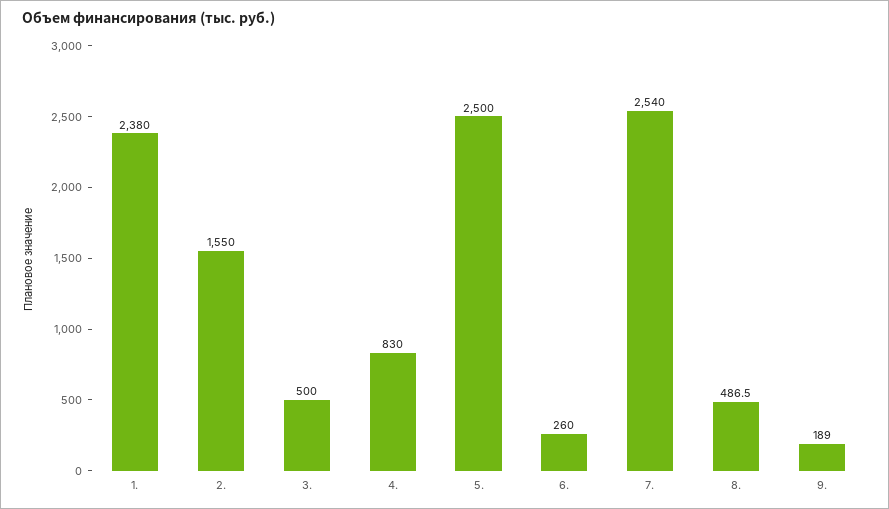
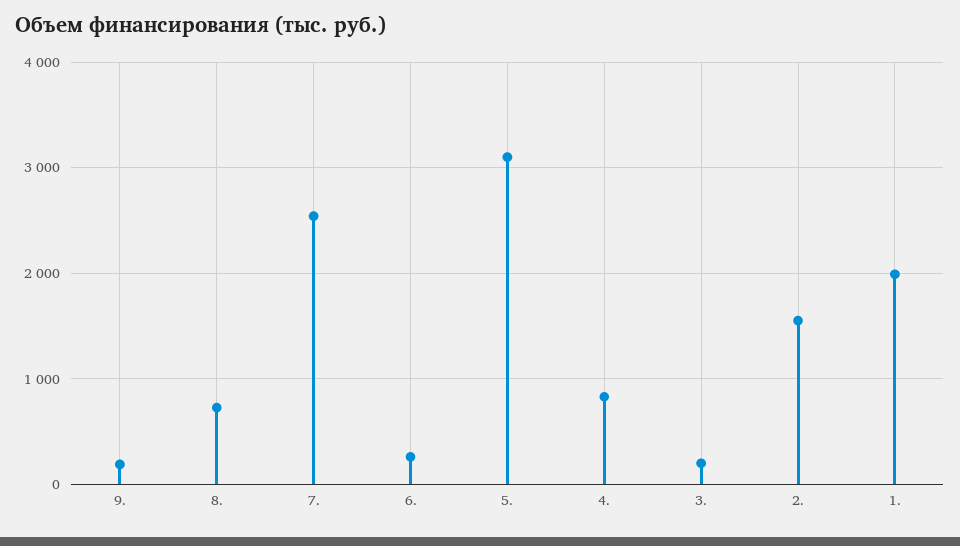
  {
-   "1.": 2380,
+   "1.": 2000,
    "2.": 1550,
-   "3.": 500,
+   "3.": 200,
    "4.": 830,
-   "5.": 2500,
+   "5.": 3100,
    "6.": 260,
    "7.": 2540,
-   "8.": 486.5,
+   "8.": 700,
    "9.": 189
  }

